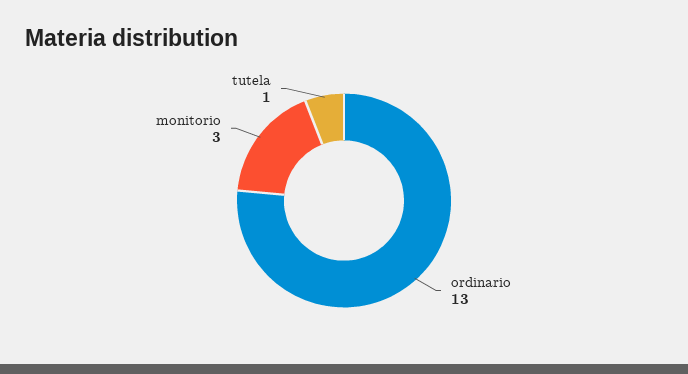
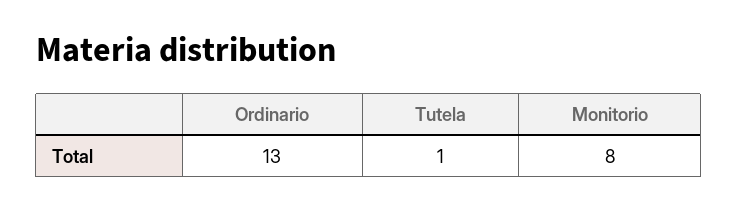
  {
    "ordinario": 13,
-   "monitorio": 3,
+   "monitorio": 8,
    "tutela": 1
  }

